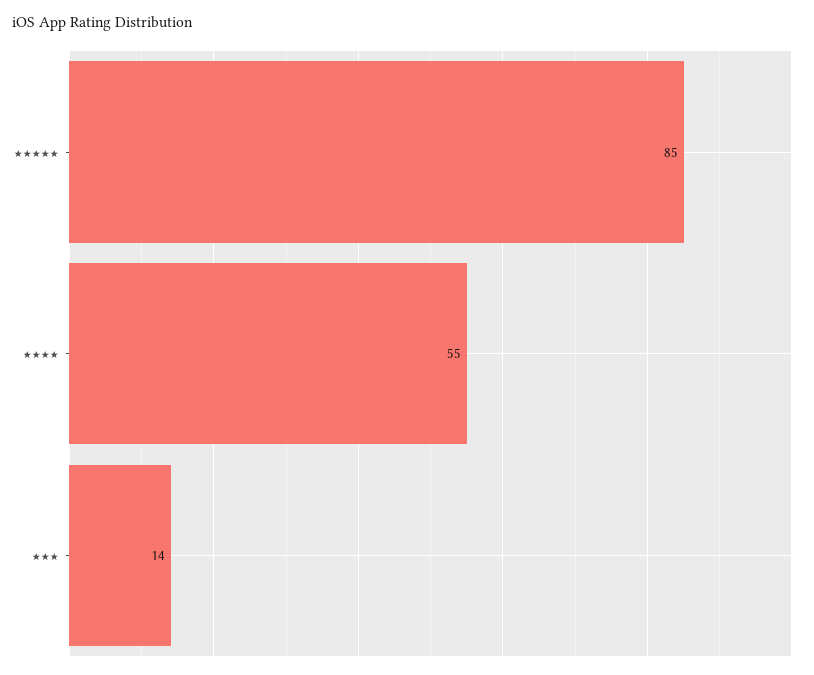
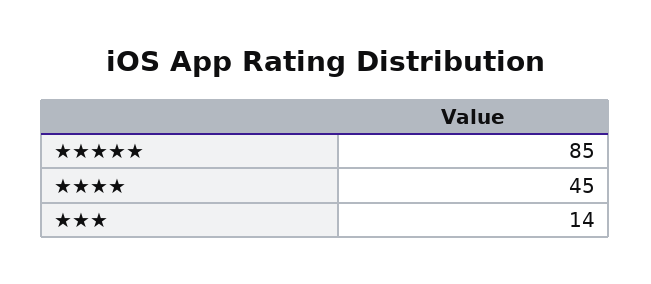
  {
    "★★★★★": 85,
-   "★★★★": 55,
+   "★★★★": 45,
    "★★★": 14
  }

